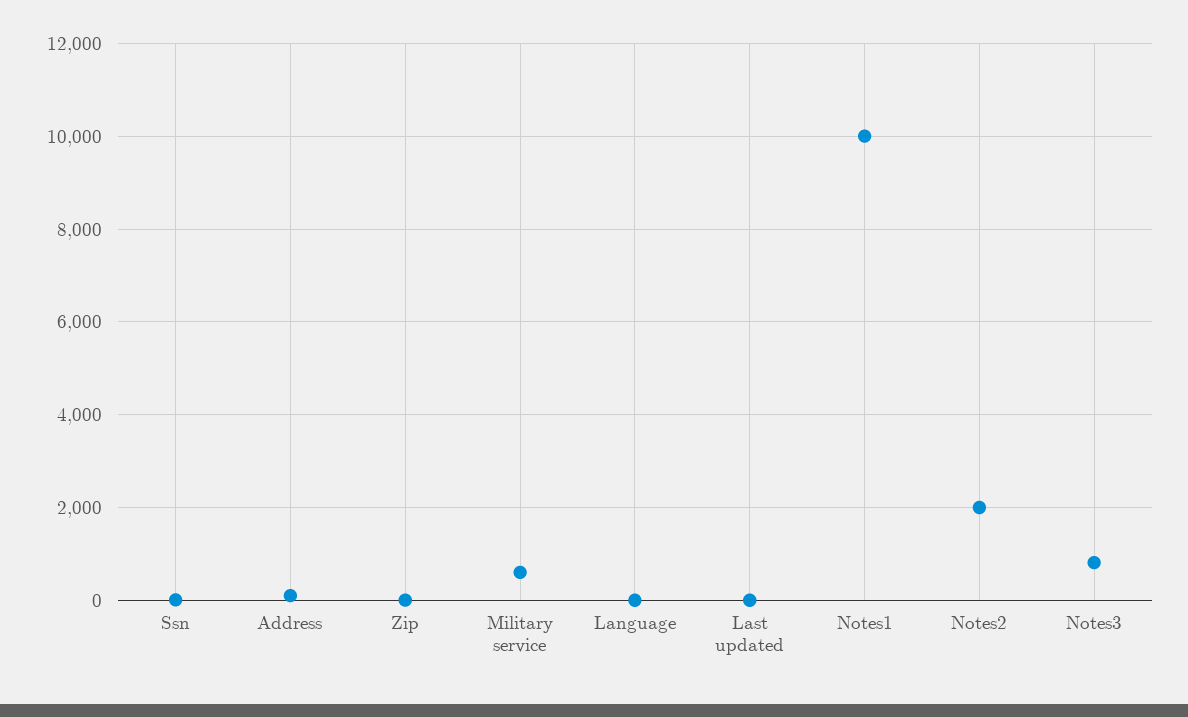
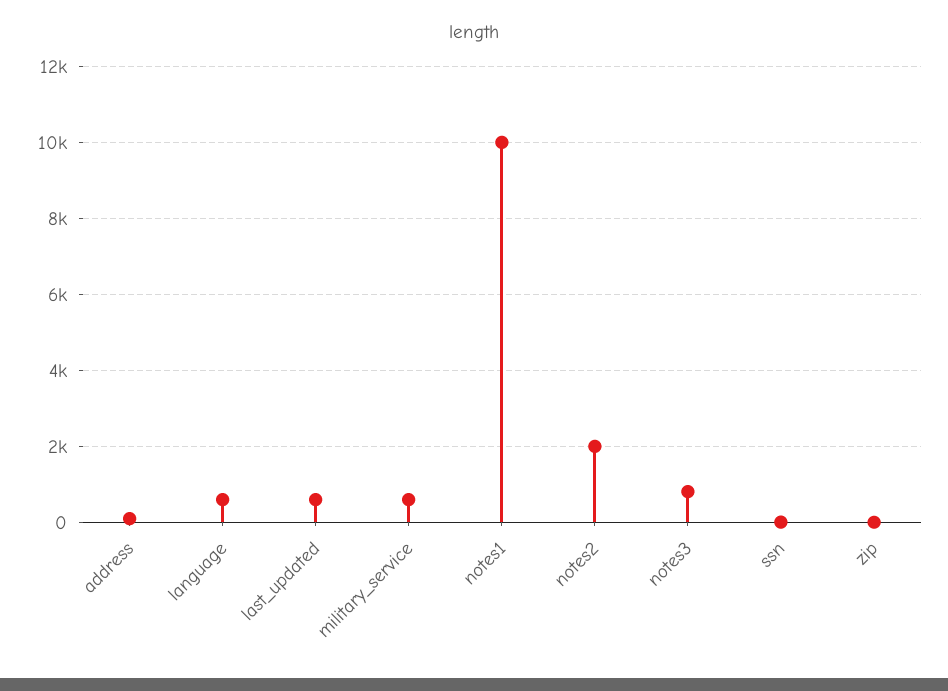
  {
    "Ssn": 0,
    "Address": 200,
    "Zip": 0,
    "Military service": 600,
-   "Language": 0,
+   "Language": 600,
-   "Last updated": 0,
+   "Last updated": 600,
    "Notes1": 10000,
    "Notes2": 2000,
    "Notes3": 800
  }

